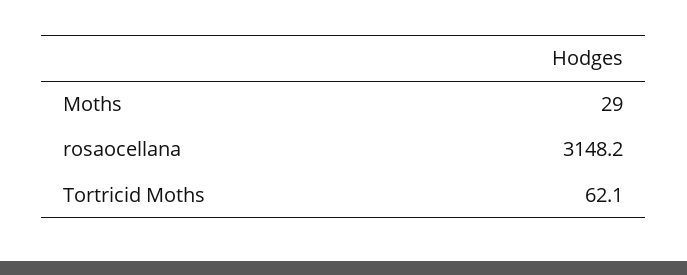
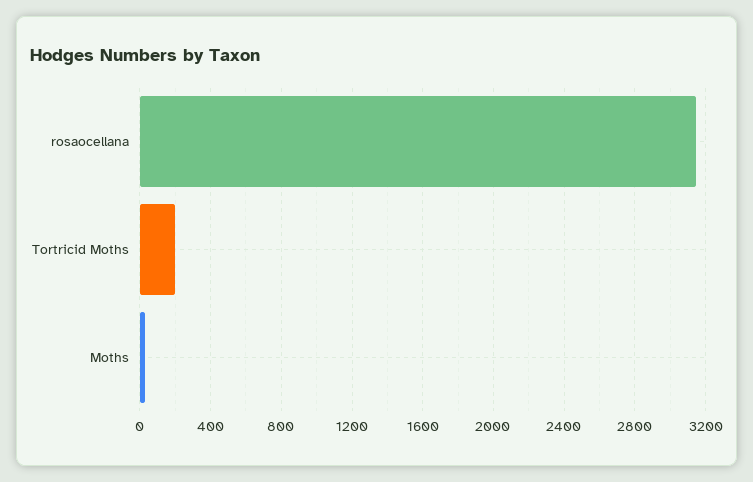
  {
    "Moths": 29,
    "rosaocellana": 3148.2,
-   "Tortricid Moths": 62.1
+   "Tortricid Moths": 200
  }

